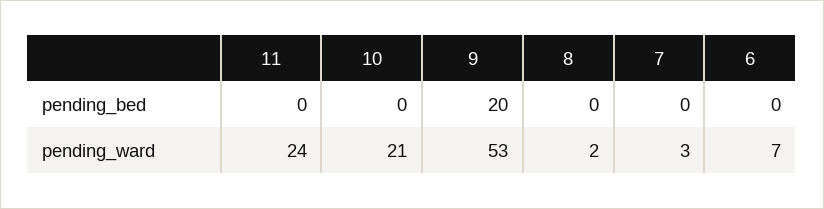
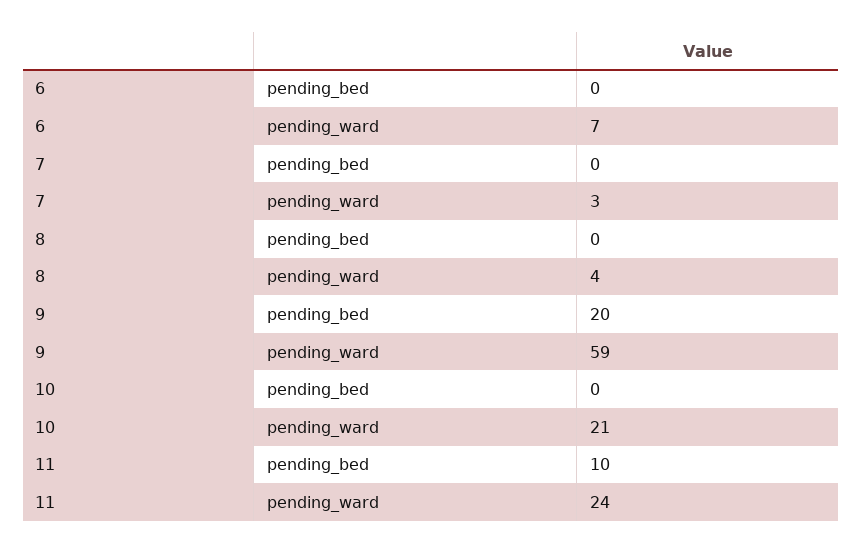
  {
    "11": {
-     "pending_bed": 0,
+     "pending_bed": 10,
      "pending_ward": 24
    },
    "10": {
      "pending_bed": 0,
      "pending_ward": 21
    },
    "9": {
      "pending_bed": 20,
-     "pending_ward": 53
+     "pending_ward": 59
    },
    "8": {
      "pending_bed": 0,
-     "pending_ward": 2
+     "pending_ward": 4
    },
    "7": {
      "pending_bed": 0,
      "pending_ward": 3
    },
    "6": {
      "pending_bed": 0,
      "pending_ward": 7
    }
  }

